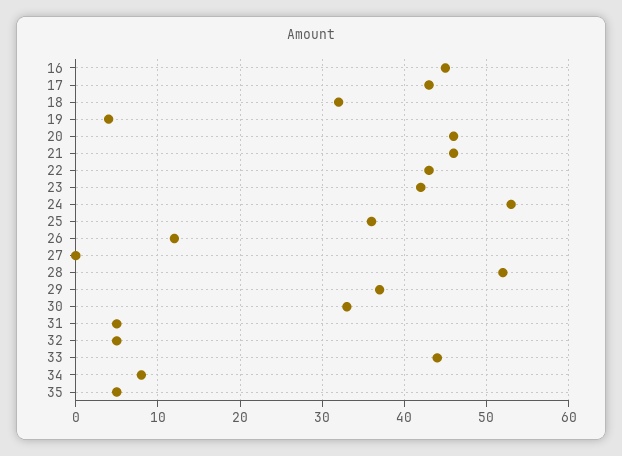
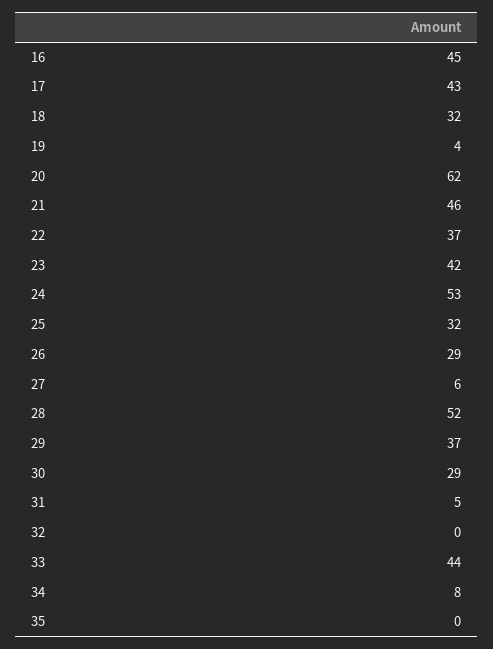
  {
    "16": 45,
    "17": 43,
    "18": 32,
    "19": 4,
-   "20": 46,
+   "20": 62,
    "21": 46,
-   "22": 43,
+   "22": 37,
    "23": 42,
    "24": 53,
-   "25": 36,
+   "25": 32,
-   "26": 12,
+   "26": 29,
-   "27": 0,
+   "27": 6,
    "28": 52,
    "29": 37,
-   "30": 33,
+   "30": 29,
    "31": 5,
-   "32": 5,
+   "32": 0,
    "33": 44,
    "34": 8,
-   "35": 5
+   "35": 0
  }

